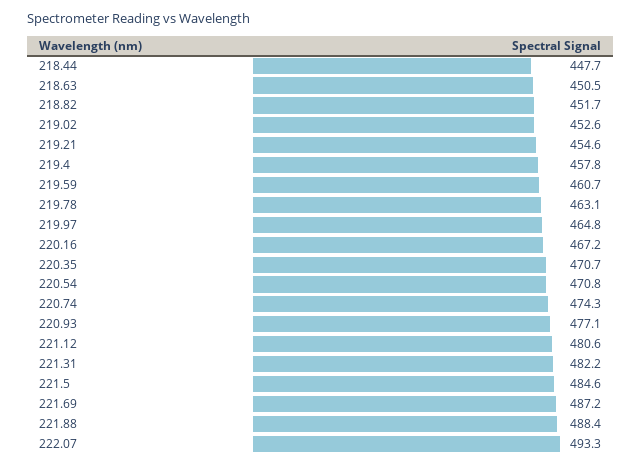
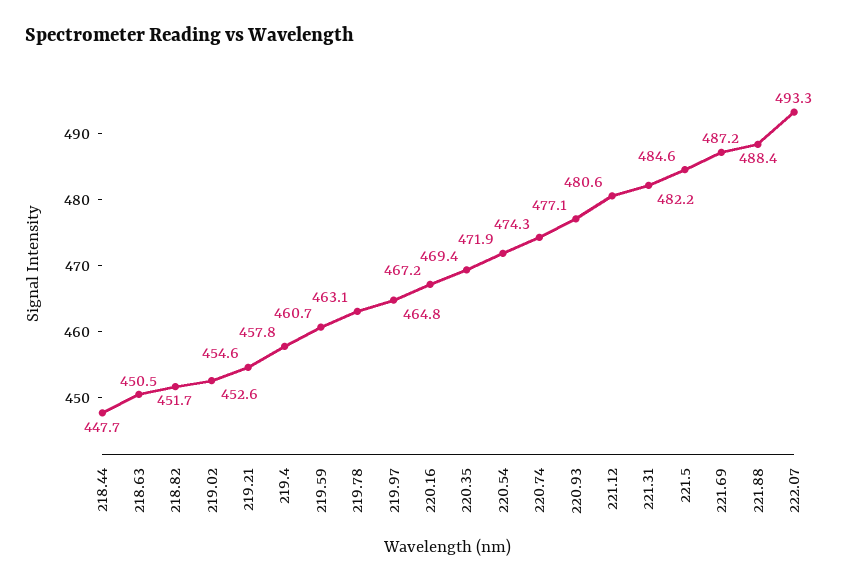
  {
    "218.44": 447.7,
    "218.63": 450.5,
    "218.82": 451.7,
    "219.02": 452.6,
    "219.21": 454.6,
    "219.4": 457.8,
    "219.59": 460.7,
    "219.78": 463.1,
    "219.97": 464.8,
    "220.16": 467.2,
-   "220.35": 470.7,
+   "220.35": 469.4,
-   "220.54": 470.8,
+   "220.54": 471.9,
    "220.74": 474.3,
    "220.93": 477.1,
    "221.12": 480.6,
    "221.31": 482.2,
    "221.5": 484.6,
    "221.69": 487.2,
    "221.88": 488.4,
    "222.07": 493.3
  }

